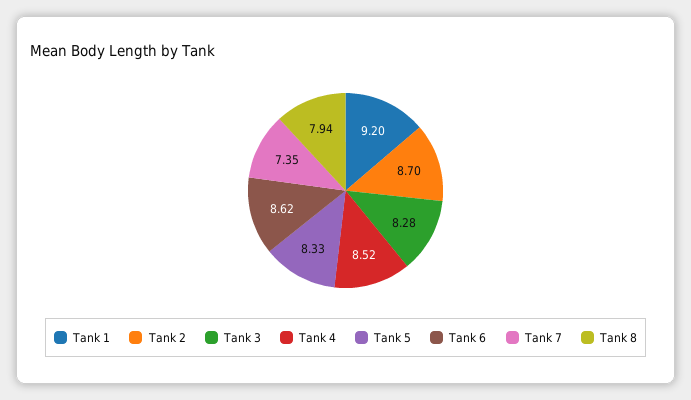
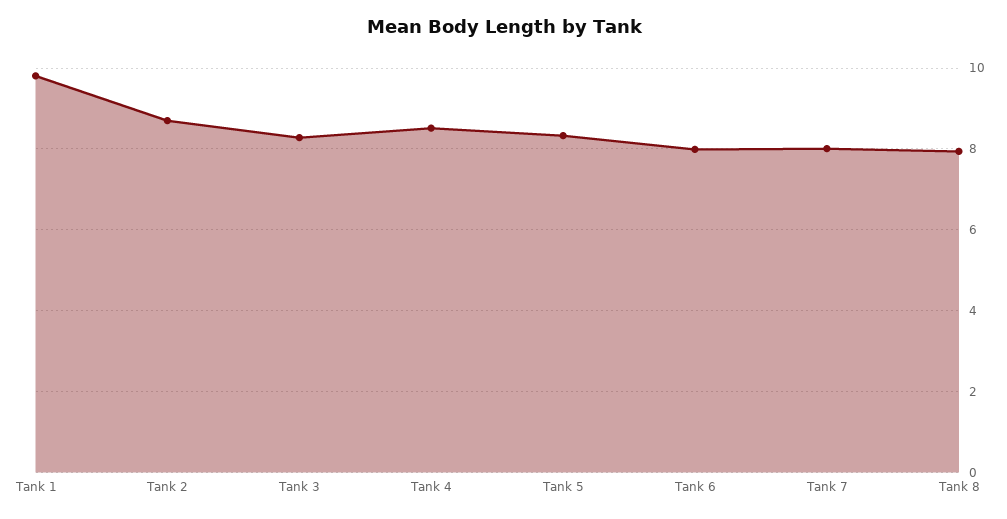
  {
-   "Tank 1": 9.2,
+   "Tank 1": 9.8,
    "Tank 2": 8.7,
    "Tank 3": 8.28,
    "Tank 4": 8.52,
    "Tank 5": 8.33,
-   "Tank 6": 8.62,
+   "Tank 6": 8,
-   "Tank 7": 7.35,
+   "Tank 7": 8,
    "Tank 8": 7.94
  }

